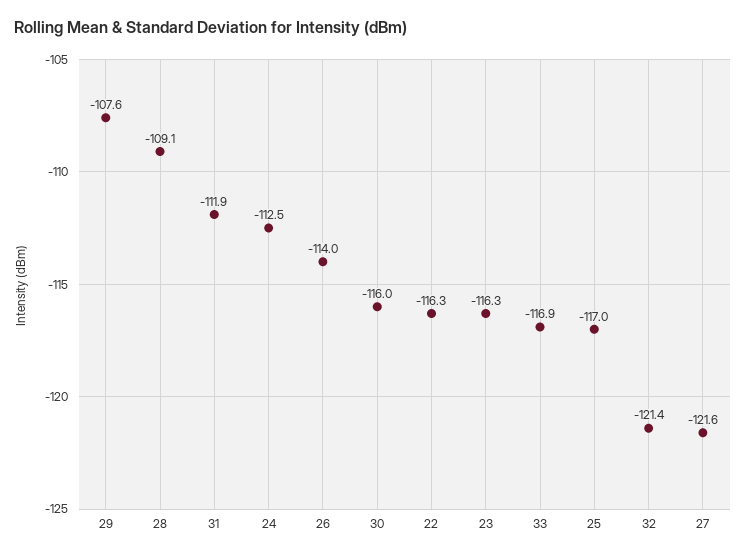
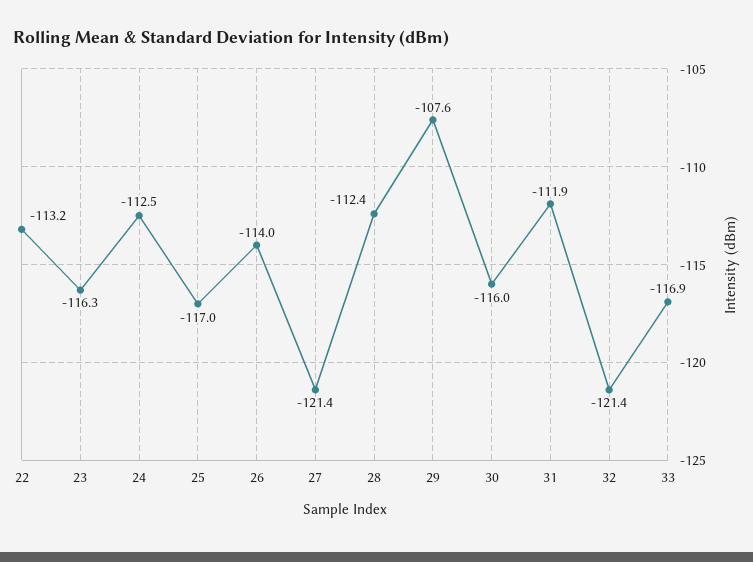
  {
    "29": -107.6,
-   "28": -109.1,
+   "28": -112.4,
    "31": -111.9,
    "24": -112.5,
    "26": -114,
    "30": -116,
-   "22": -116.3,
+   "22": -113.2,
    "23": -116.3,
    "33": -116.9,
    "25": -117,
    "32": -121.4,
-   "27": -121.6
+   "27": -121.4
  }

